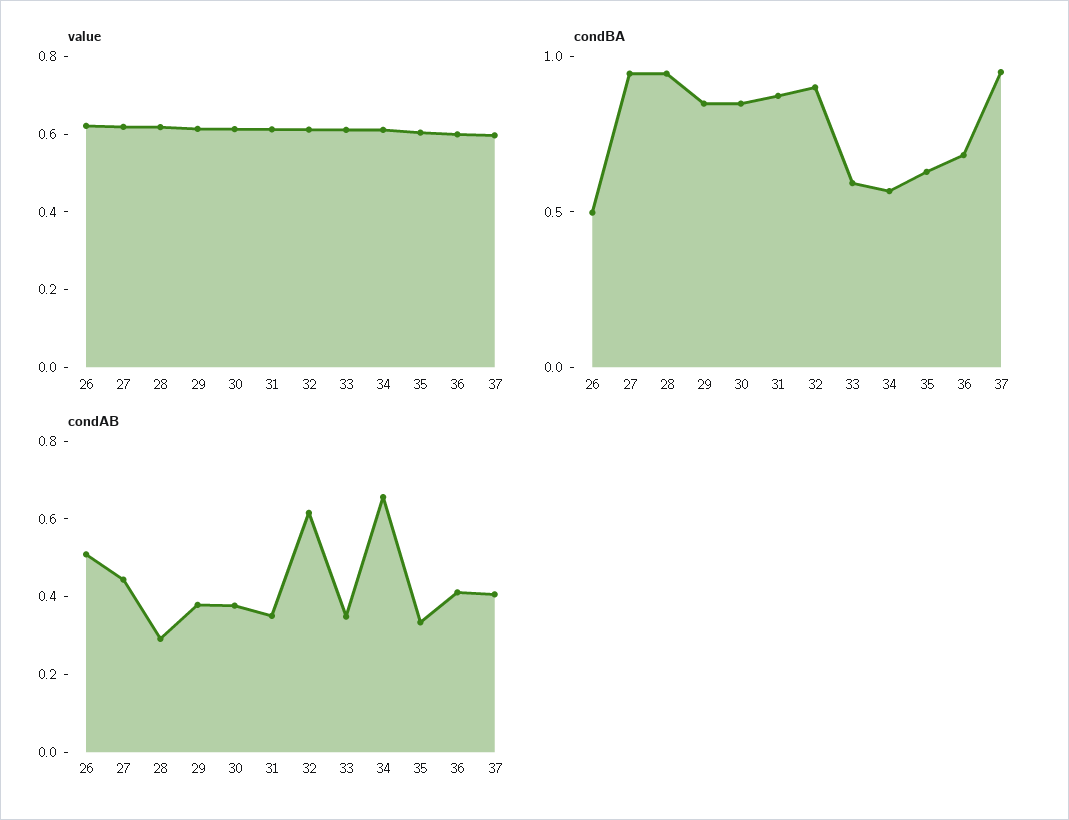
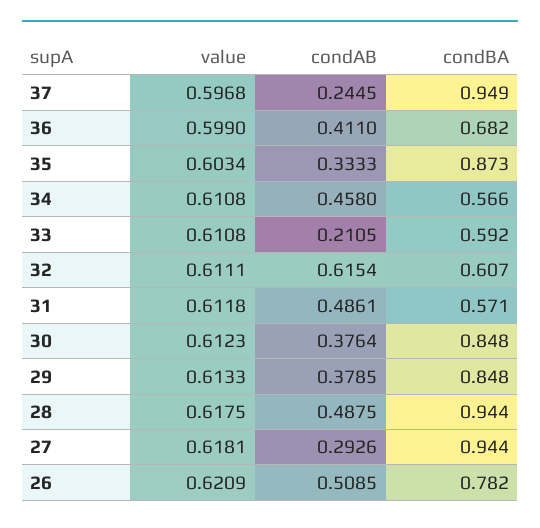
  {
    "value": {
      "26": 0.6209,
      "27": 0.6181,
      "28": 0.6175,
      "29": 0.6133,
      "30": 0.6123,
      "31": 0.6118,
      "32": 0.6111,
      "33": 0.6108,
      "34": 0.6108,
      "35": 0.6034,
      "36": 0.599,
      "37": 0.5968
    },
    "condBA": {
-     "26": 0.5,
+     "26": 0.782,
      "27": 0.944,
      "28": 0.944,
      "29": 0.848,
      "30": 0.848,
-     "31": 0.9,
+     "31": 0.571,
-     "32": 0.9,
+     "32": 0.607,
      "33": 0.592,
      "34": 0.566,
-     "35": 0.6,
+     "35": 0.873,
      "36": 0.682,
      "37": 0.949
    },
    "condAB": {
      "26": 0.5085,
-     "27": 0.45,
+     "27": 0.2926,
-     "28": 0.3,
+     "28": 0.4875,
      "29": 0.3785,
      "30": 0.3764,
-     "31": 0.35,
+     "31": 0.4861,
      "32": 0.6154,
-     "33": 0.35,
+     "33": 0.2105,
-     "34": 0.65,
+     "34": 0.458,
      "35": 0.3333,
      "36": 0.411,
-     "37": 0.4
+     "37": 0.2445
    }
  }

